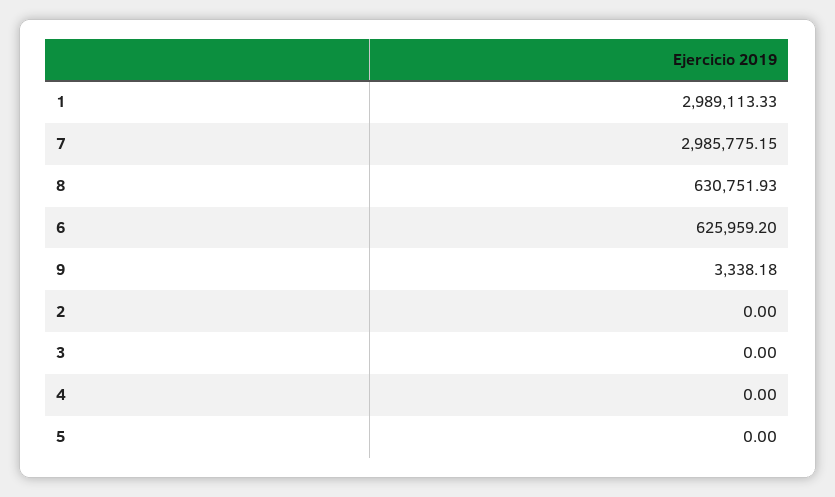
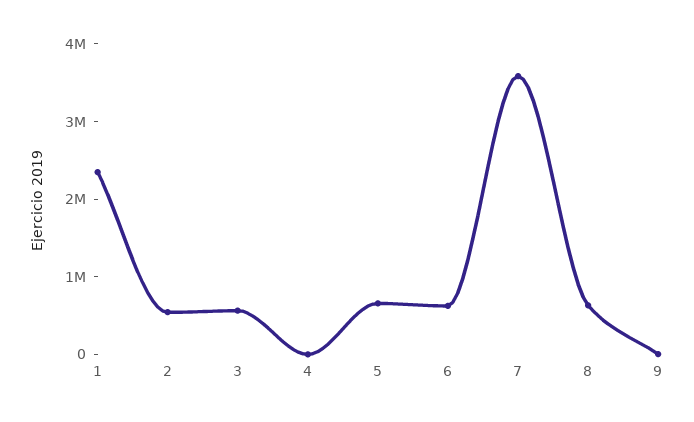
  {
-   "1": 2989113.33,
+   "1": 2400000,
-   "7": 2985775.15,
+   "7": 3600000,
    "8": 630751.93,
    "6": 625959.2,
    "9": 3338.18,
-   "2": 0,
+   "2": 600000,
-   "3": 0,
+   "3": 600000,
    "4": 0,
-   "5": 0
+   "5": 600000
  }

